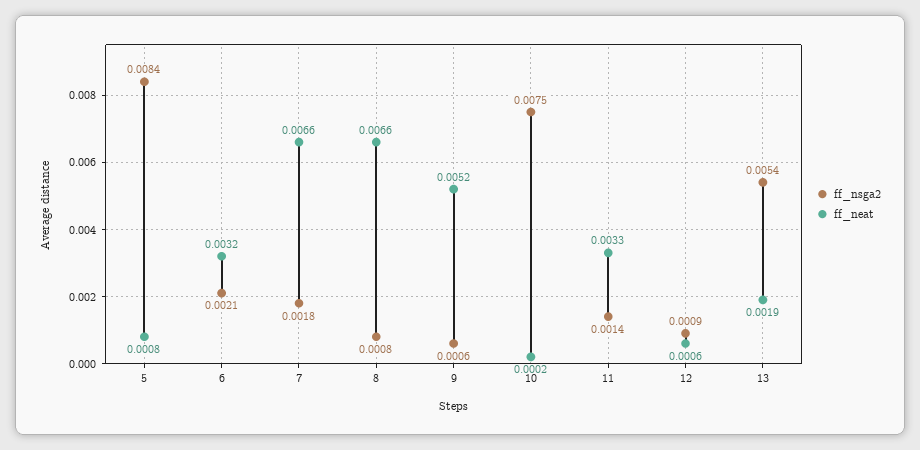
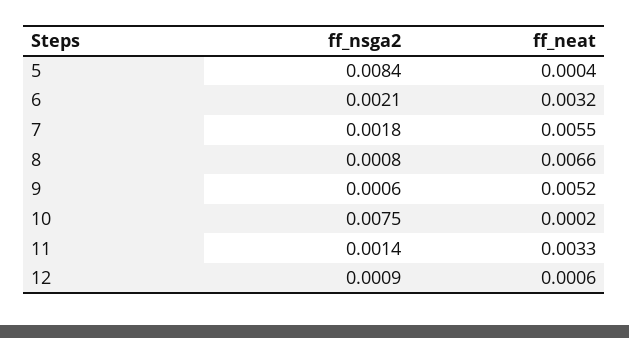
  {
    "ff_nsga2": {
      "5": 0.0084,
      "6": 0.0021,
      "7": 0.0018,
      "8": 0.0008,
      "9": 0.0006,
      "10": 0.0075,
      "11": 0.0014,
-     "12": 0.0009,
+     "12": 0.0009
-     "13": 0.0054
    },
    "ff_neat": {
-     "5": 0.0008,
+     "5": 0.0004,
      "6": 0.0032,
-     "7": 0.0066,
+     "7": 0.0055,
      "8": 0.0066,
      "9": 0.0052,
      "10": 0.0002,
      "11": 0.0033,
-     "12": 0.0006,
+     "12": 0.0006
-     "13": 0.0019
    }
  }

